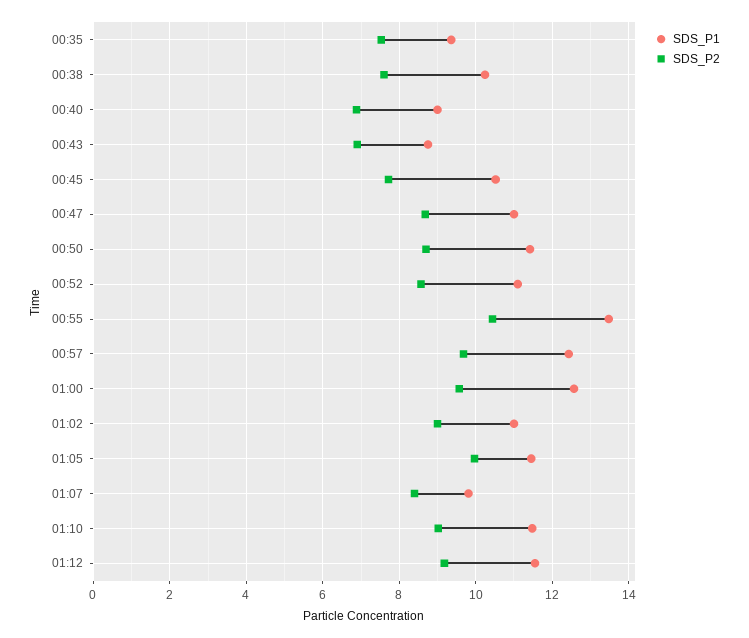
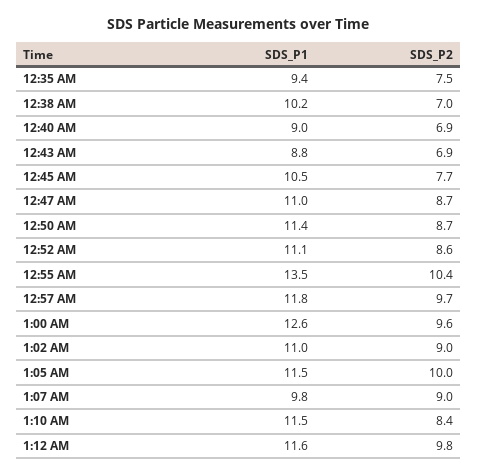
  {
    "SDS_P1": {
      "00:35": 9.4,
      "00:38": 10.2,
      "00:40": 9,
      "00:43": 8.8,
      "00:45": 10.5,
      "00:47": 11,
      "00:50": 11.4,
      "00:52": 11.1,
      "00:55": 13.5,
-     "00:57": 12.4,
+     "00:57": 11.8,
      "01:00": 12.6,
      "01:02": 11,
      "01:05": 11.5,
      "01:07": 9.8,
      "01:10": 11.5,
      "01:12": 11.6
    },
    "SDS_P2": {
      "00:35": 7.5,
-     "00:38": 7.6,
+     "00:38": 7,
      "00:40": 6.9,
      "00:43": 6.9,
      "00:45": 7.7,
      "00:47": 8.7,
      "00:50": 8.7,
      "00:52": 8.6,
      "00:55": 10.4,
      "00:57": 9.7,
      "01:00": 9.6,
      "01:02": 9,
      "01:05": 10,
-     "01:07": 8.4,
+     "01:07": 9,
-     "01:10": 9,
+     "01:10": 8.4,
-     "01:12": 9.2
+     "01:12": 9.8
    }
  }

